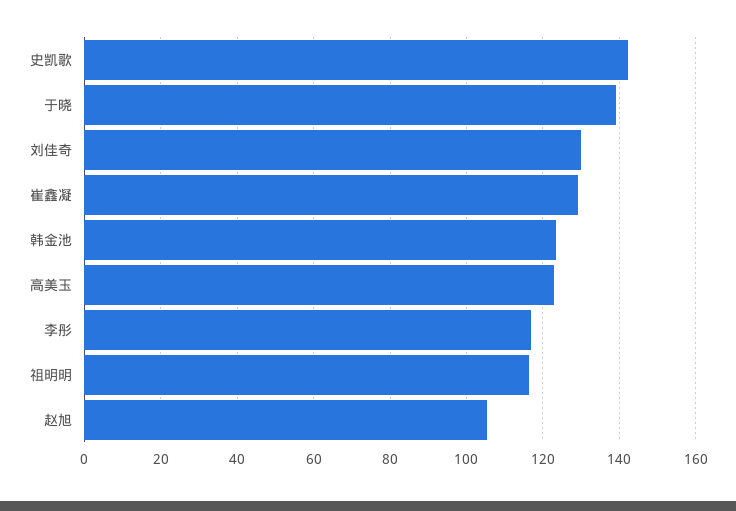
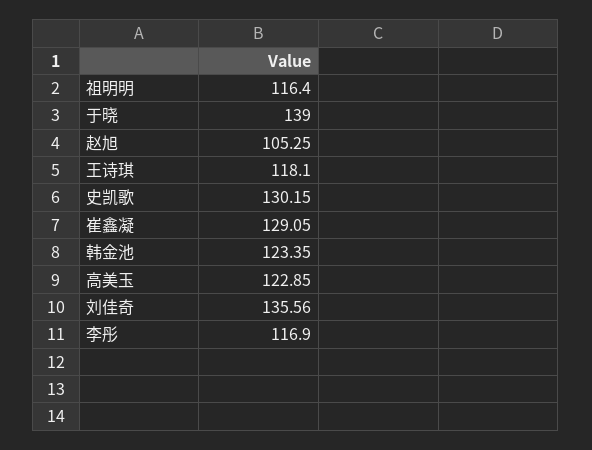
  {
-   "史凯歌": 142,
+   "史凯歌": 130.15,
    "于晓": 139,
-   "刘佳奇": 130,
+   "刘佳奇": 135.56,
    "崔鑫凝": 129.05,
    "韩金池": 123.35,
    "高美玉": 122.85,
    "李彤": 116.9,
    "祖明明": 116.4,
-   "赵旭": 105.25
+   "赵旭": 105.25,
+   "王诗琪": 118.1
  }

